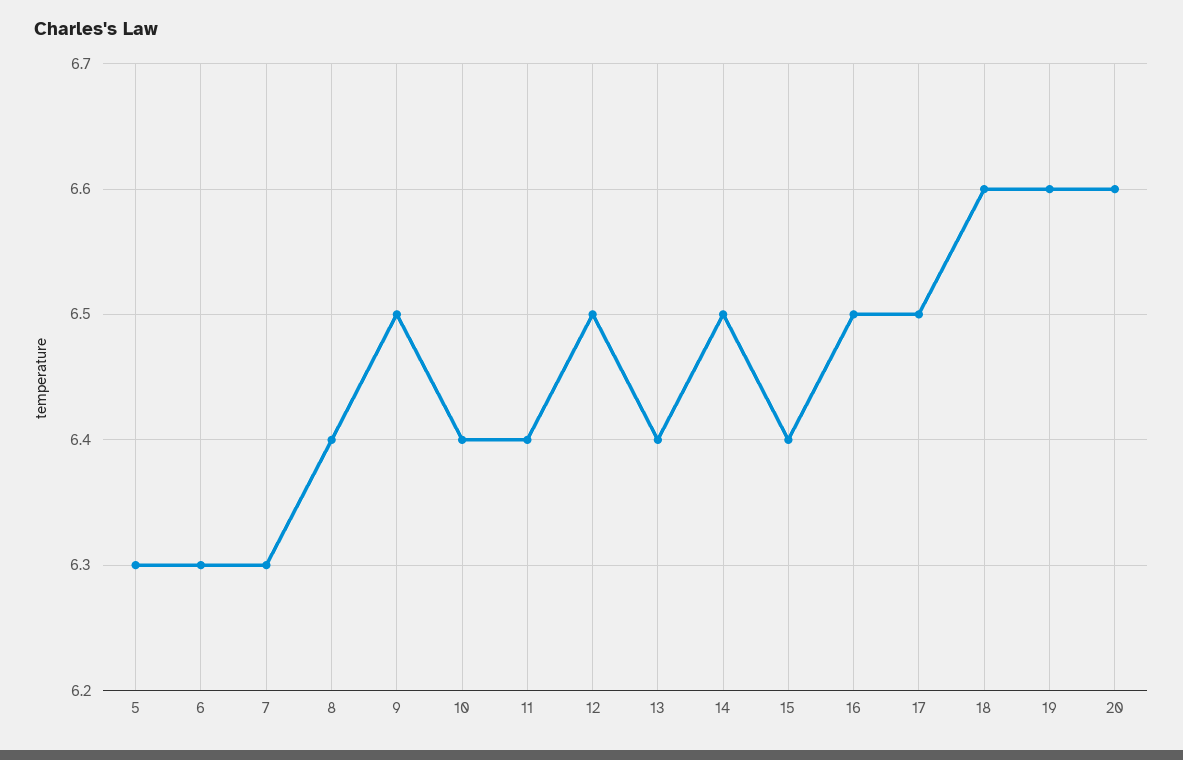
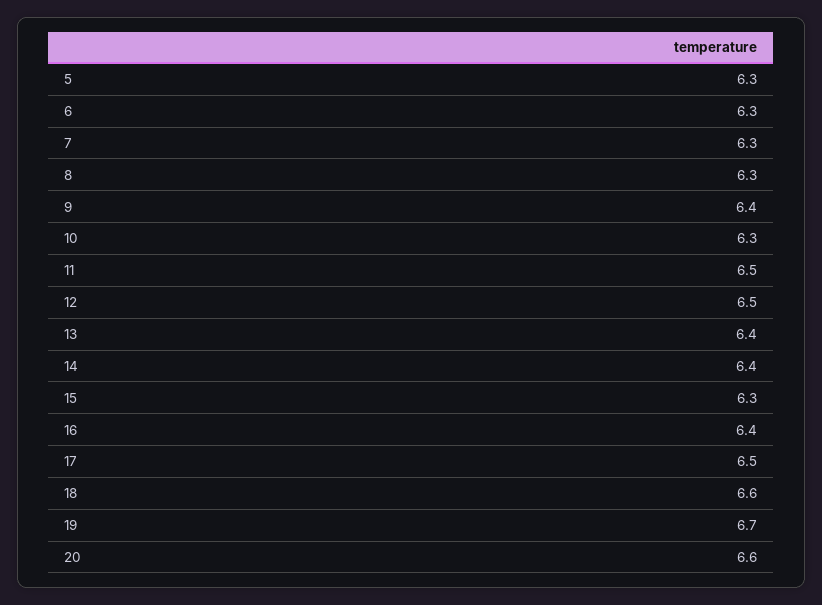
  {
    "5": 6.3,
    "6": 6.3,
    "7": 6.3,
-   "8": 6.4,
+   "8": 6.3,
-   "9": 6.5,
+   "9": 6.4,
-   "10": 6.4,
+   "10": 6.3,
-   "11": 6.4,
+   "11": 6.5,
    "12": 6.5,
    "13": 6.4,
-   "14": 6.5,
+   "14": 6.4,
-   "15": 6.4,
+   "15": 6.3,
-   "16": 6.5,
+   "16": 6.4,
    "17": 6.5,
    "18": 6.6,
-   "19": 6.6,
+   "19": 6.7,
    "20": 6.6
  }

